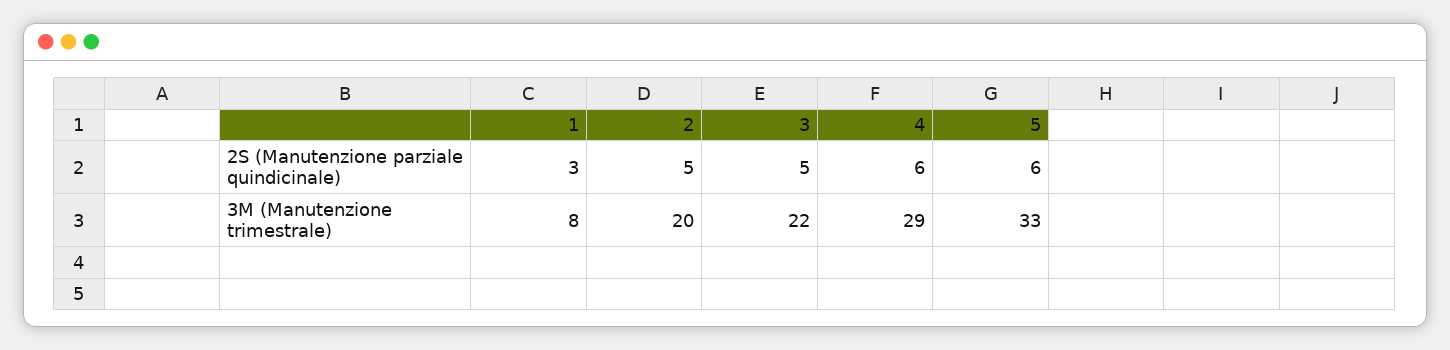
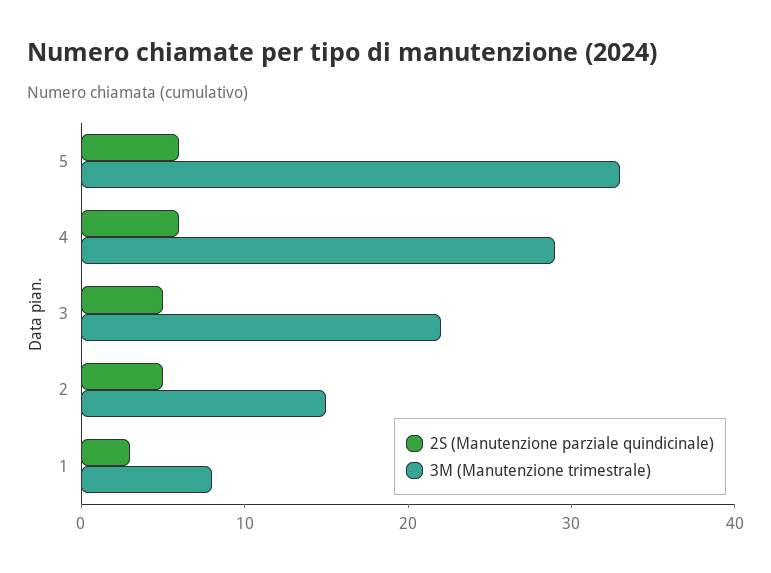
  {
    "2S (Manutenzione parziale quindicinale)": {
      "1": 3,
      "2": 5,
      "3": 5,
      "4": 6,
      "5": 6
    },
    "3M (Manutenzione trimestrale)": {
      "1": 8,
-     "2": 20,
+     "2": 15,
      "3": 22,
      "4": 29,
      "5": 33
    }
  }

